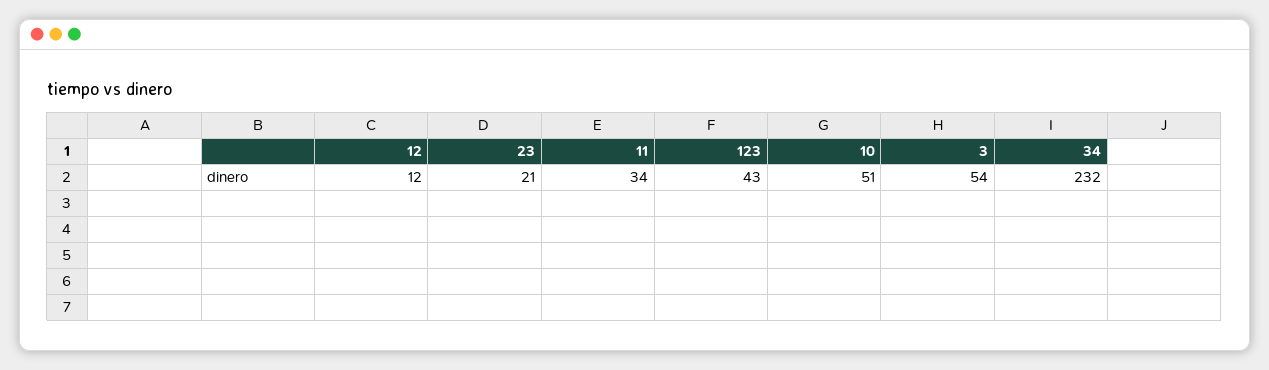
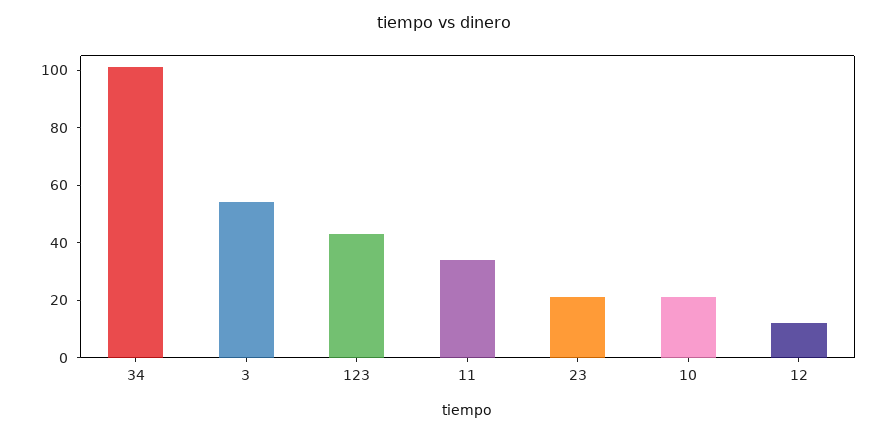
  {
    "12": 12,
    "23": 21,
    "11": 34,
    "123": 43,
-   "10": 51,
+   "10": 20,
    "3": 54,
-   "34": 232
+   "34": 100
  }

